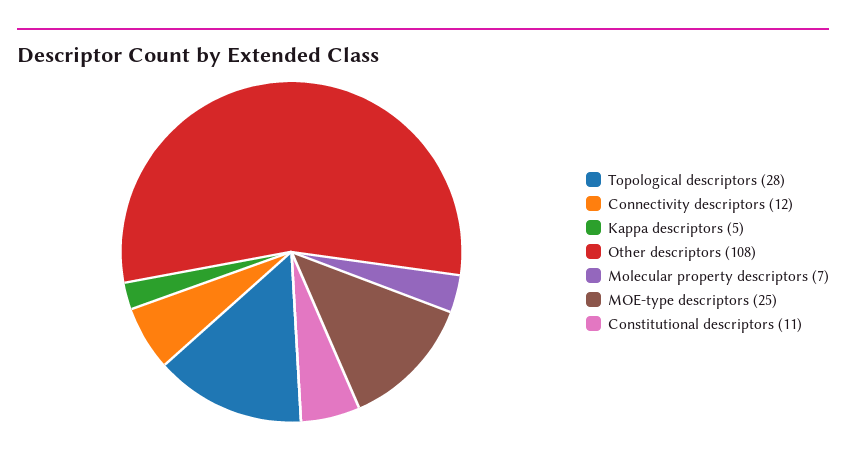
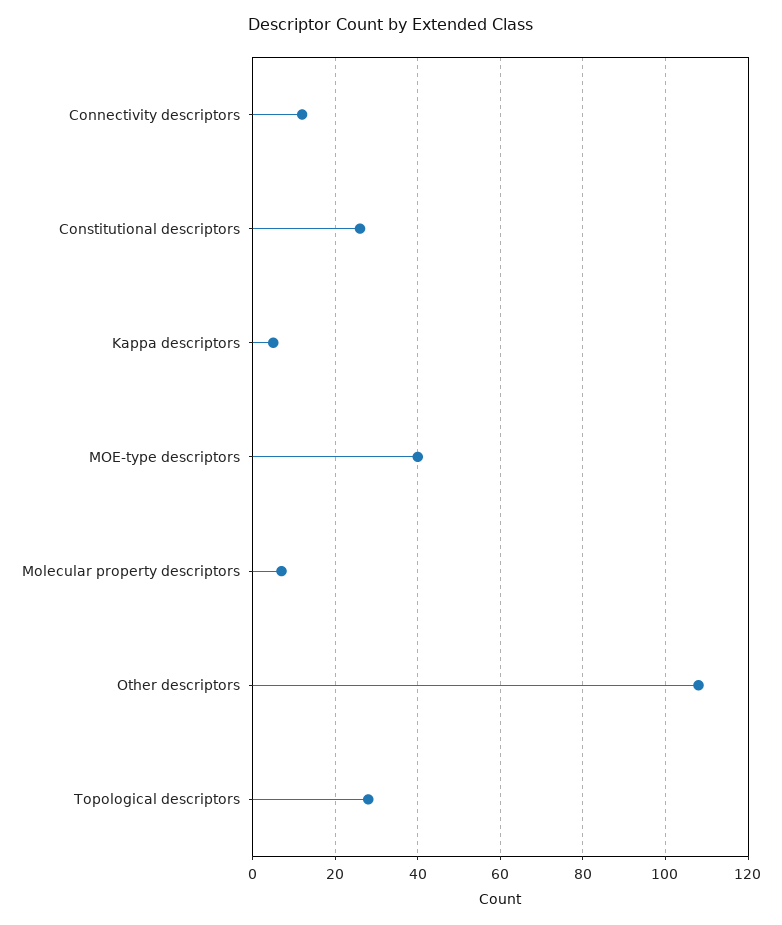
  {
    "Topological descriptors": 28,
    "Connectivity descriptors": 12,
    "Kappa descriptors": 5,
    "Other descriptors": 108,
    "Molecular property descriptors": 7,
-   "MOE-type descriptors": 25,
+   "MOE-type descriptors": 40,
-   "Constitutional descriptors": 11
+   "Constitutional descriptors": 25
  }

